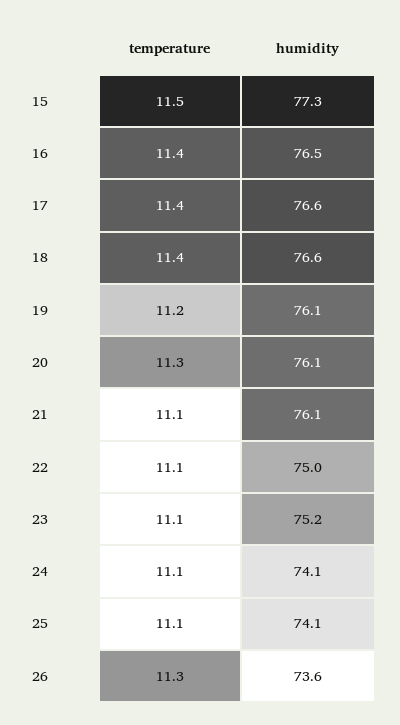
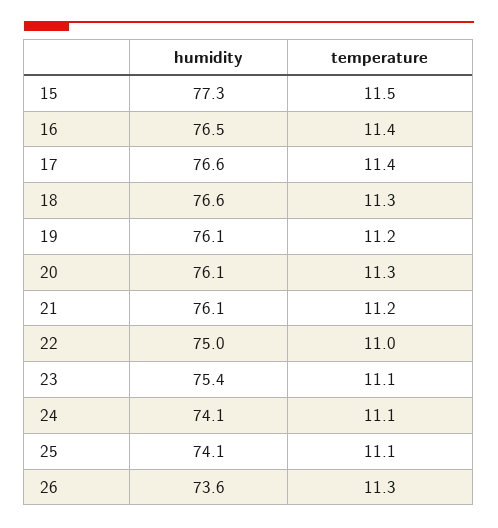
  {
    "temperature": {
      "15": 11.5,
      "16": 11.4,
      "17": 11.4,
-     "18": 11.4,
+     "18": 11.3,
      "19": 11.2,
      "20": 11.3,
-     "21": 11.1,
+     "21": 11.2,
-     "22": 11.1,
+     "22": 11,
      "23": 11.1,
      "24": 11.1,
      "25": 11.1,
      "26": 11.3
    },
    "humidity": {
      "15": 77.3,
      "16": 76.5,
      "17": 76.6,
      "18": 76.6,
      "19": 76.1,
      "20": 76.1,
      "21": 76.1,
      "22": 75,
-     "23": 75.2,
+     "23": 75.4,
      "24": 74.1,
      "25": 74.1,
      "26": 73.6
    }
  }

